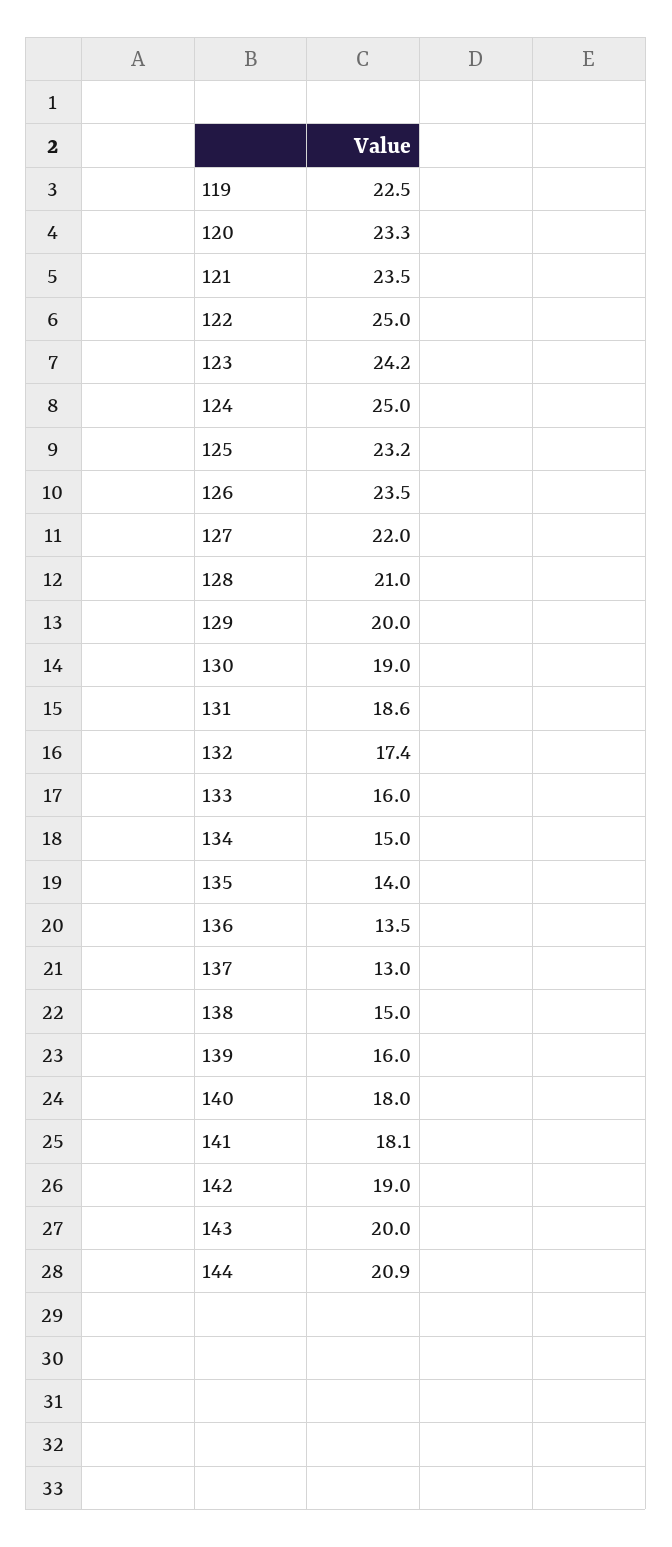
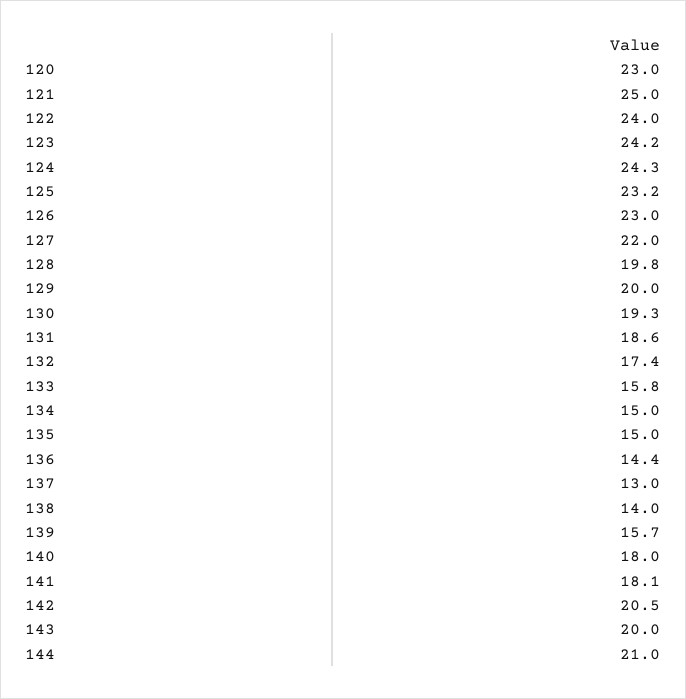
  {
-   "119": 22.5,
-   "120": 23.3,
+   "120": 23,
-   "121": 23.5,
+   "121": 25,
-   "122": 25,
+   "122": 24,
    "123": 24.2,
-   "124": 25,
+   "124": 24.3,
    "125": 23.2,
-   "126": 23.5,
+   "126": 23,
    "127": 22,
-   "128": 21,
+   "128": 19.8,
    "129": 20,
-   "130": 19,
+   "130": 19.3,
    "131": 18.6,
    "132": 17.4,
-   "133": 16,
+   "133": 15.8,
    "134": 15,
-   "135": 14,
+   "135": 15,
-   "136": 13.5,
+   "136": 14.4,
    "137": 13,
-   "138": 15,
+   "138": 14,
-   "139": 16,
+   "139": 15.7,
    "140": 18,
    "141": 18.1,
-   "142": 19,
+   "142": 20.5,
    "143": 20,
-   "144": 20.9
+   "144": 21
  }

